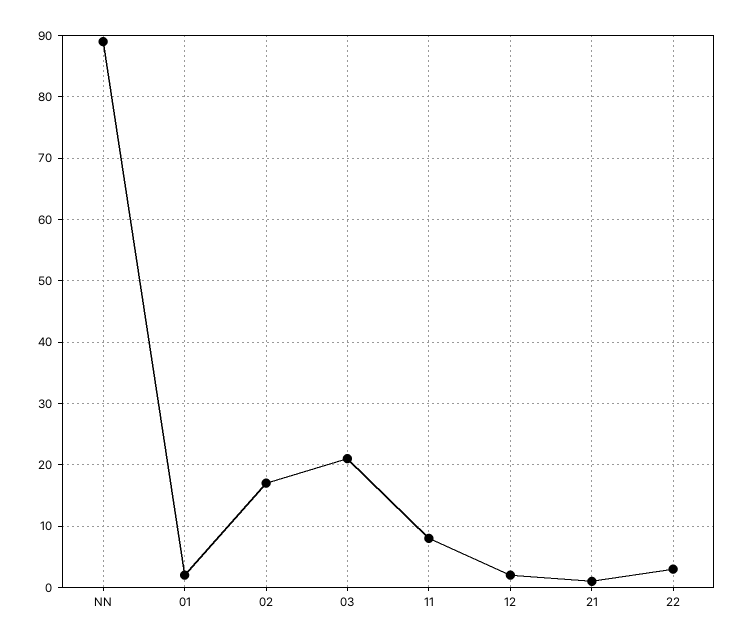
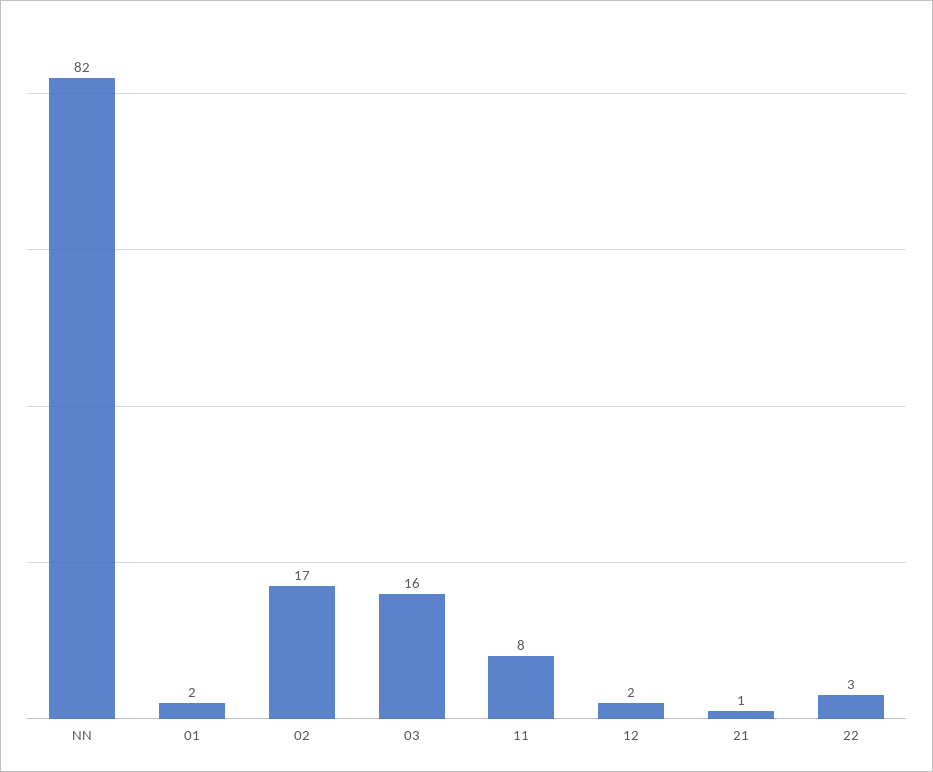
  {
-   "NN": 89,
+   "NN": 82,
    "01": 2,
    "02": 17,
-   "03": 21,
+   "03": 16,
    "11": 8,
    "12": 2,
    "21": 1,
    "22": 3
  }

